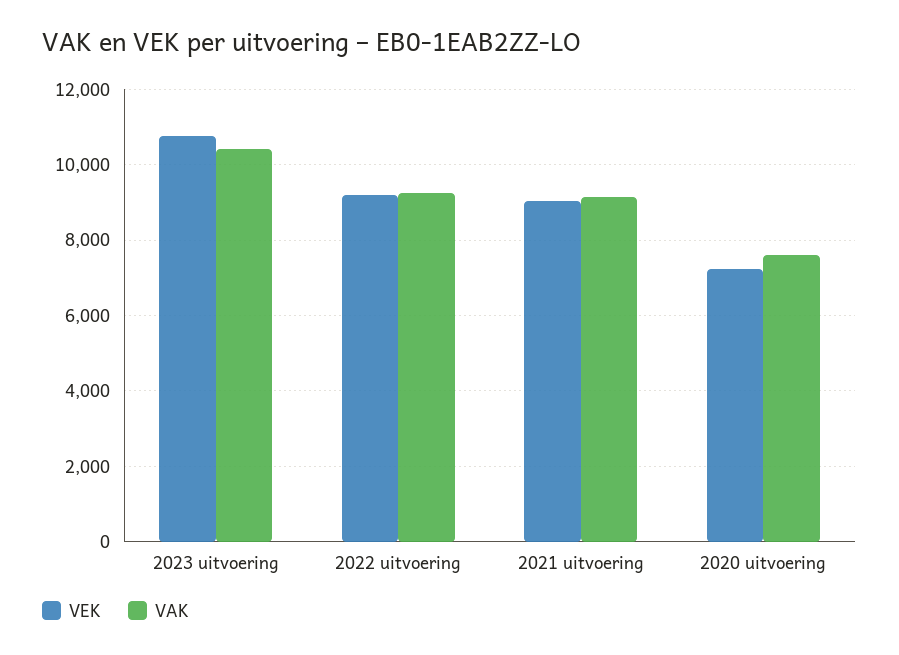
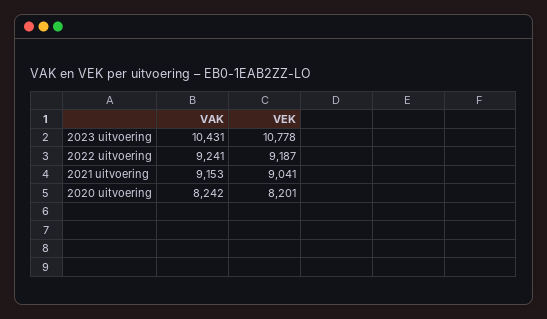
  {
    "VEK": {
      "2023 uitvoering": 10778,
      "2022 uitvoering": 9187,
      "2021 uitvoering": 9041,
-     "2020 uitvoering": 7200
+     "2020 uitvoering": 8201
    },
    "VAK": {
      "2023 uitvoering": 10431,
      "2022 uitvoering": 9241,
      "2021 uitvoering": 9153,
-     "2020 uitvoering": 7600
+     "2020 uitvoering": 8242
    }
  }

